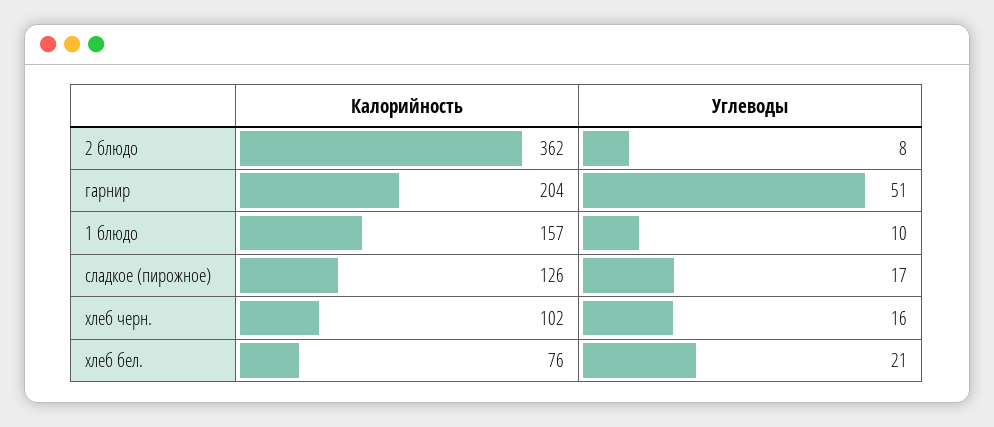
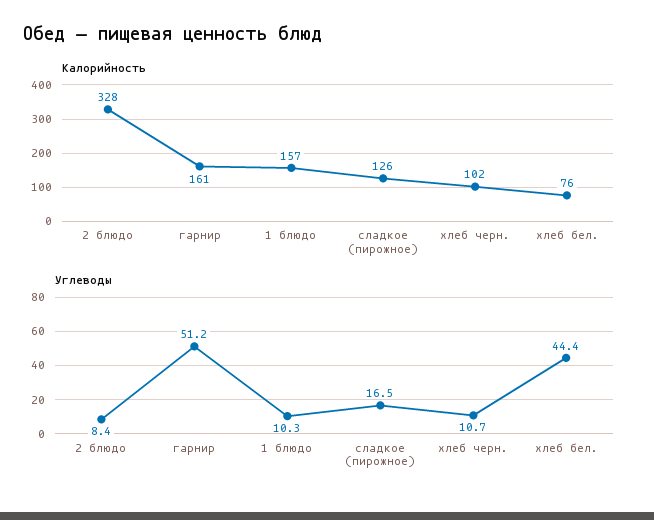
  {
    "Калорийность": {
-     "2 блюдо": 362,
+     "2 блюдо": 328,
-     "гарнир": 204,
+     "гарнир": 161,
      "1 блюдо": 157,
      "сладкое (пирожное)": 126,
      "хлеб черн.": 102,
      "хлеб бел.": 76
    },
    "Углеводы": {
      "2 блюдо": 8.4,
      "гарнир": 51.2,
      "1 блюдо": 10.3,
      "сладкое (пирожное)": 16.5,
-     "хлеб черн.": 16,
+     "хлеб черн.": 10.7,
-     "хлеб бел.": 21
+     "хлеб бел.": 44.4
    }
  }

